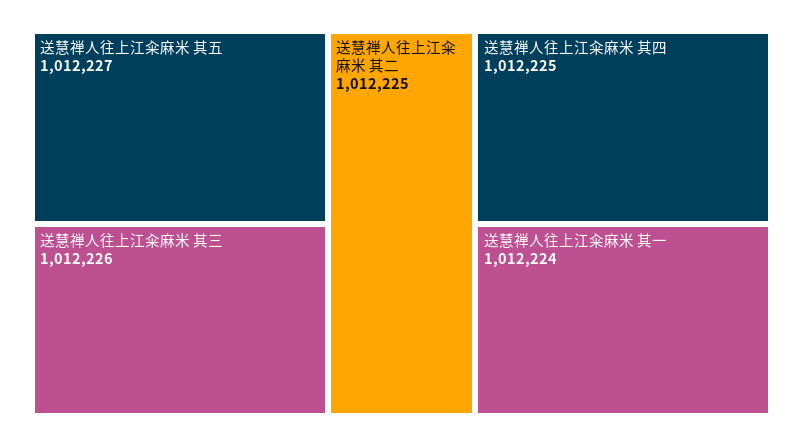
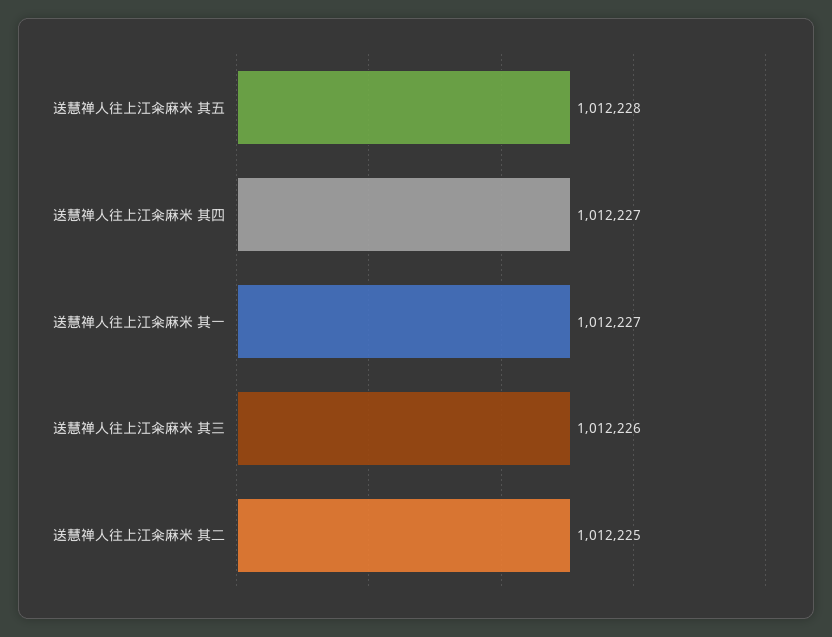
  {
-   "送慧禅人往上江籴麻米 其五": 1012227,
+   "送慧禅人往上江籴麻米 其五": 1012228,
    "送慧禅人往上江籴麻米 其三": 1012226,
    "送慧禅人往上江籴麻米 其二": 1012225,
-   "送慧禅人往上江籴麻米 其四": 1012225,
+   "送慧禅人往上江籴麻米 其四": 1012227,
-   "送慧禅人往上江籴麻米 其一": 1012224
+   "送慧禅人往上江籴麻米 其一": 1012227
  }

